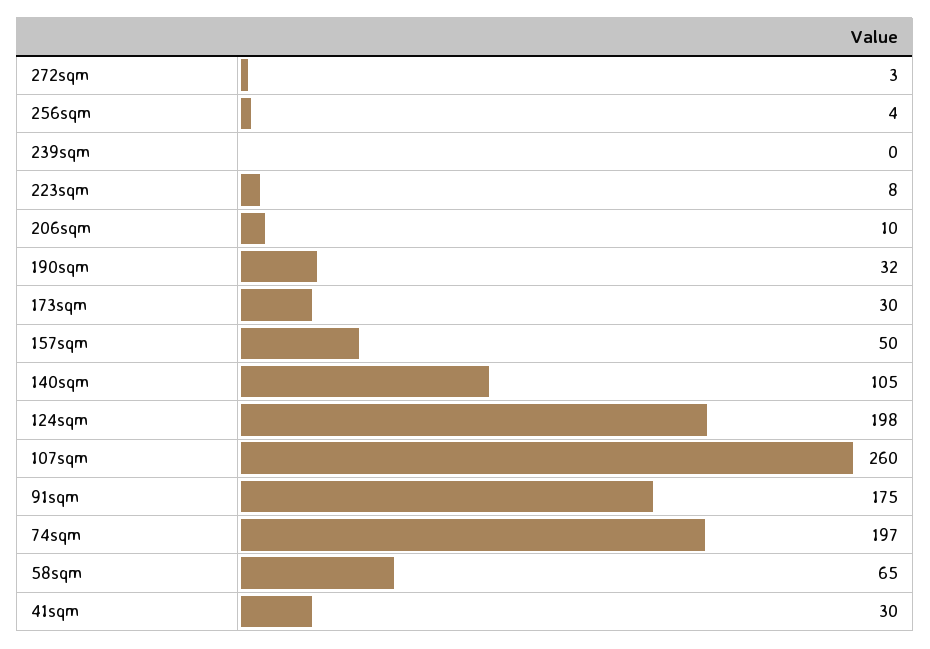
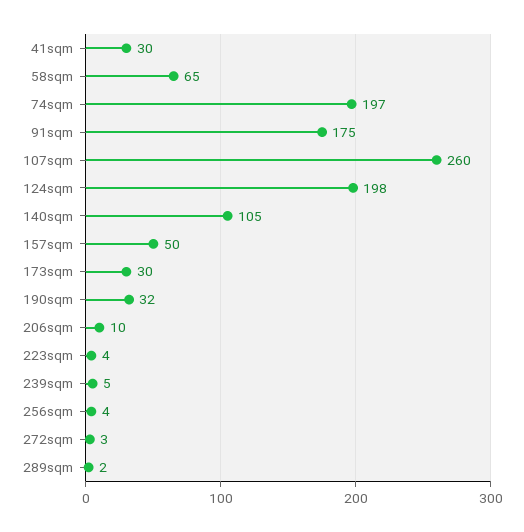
  {
    "272sqm": 3,
    "256sqm": 4,
-   "239sqm": 0,
+   "239sqm": 5,
-   "223sqm": 8,
+   "223sqm": 4,
    "206sqm": 10,
    "190sqm": 32,
    "173sqm": 30,
    "157sqm": 50,
    "140sqm": 105,
    "124sqm": 198,
    "107sqm": 260,
    "91sqm": 175,
    "74sqm": 197,
    "58sqm": 65,
-   "41sqm": 30
+   "41sqm": 30,
+   "289sqm": 2
  }

